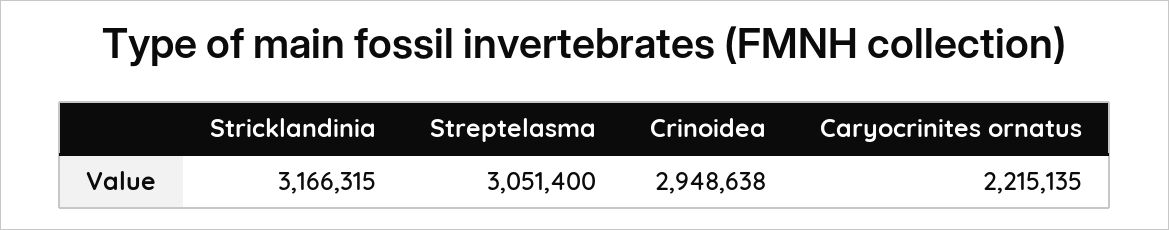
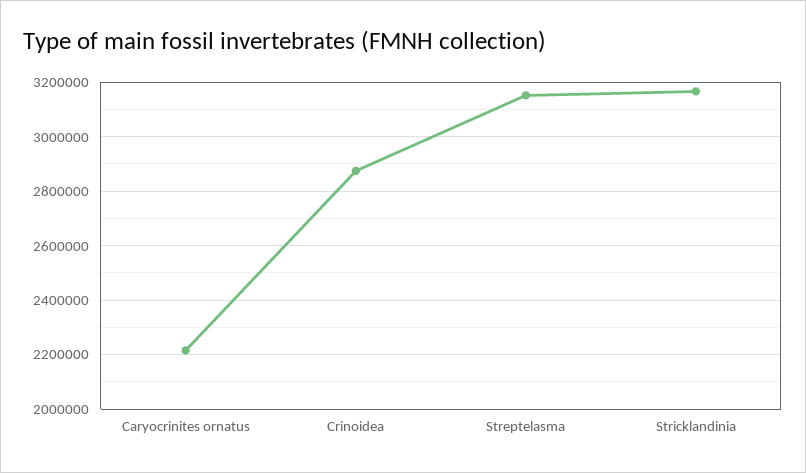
  {
    "Stricklandinia": 3166315,
-   "Streptelasma": 3051400,
+   "Streptelasma": 3150000,
-   "Crinoidea": 2948638,
+   "Crinoidea": 2875000,
    "Caryocrinites ornatus": 2215135
  }

